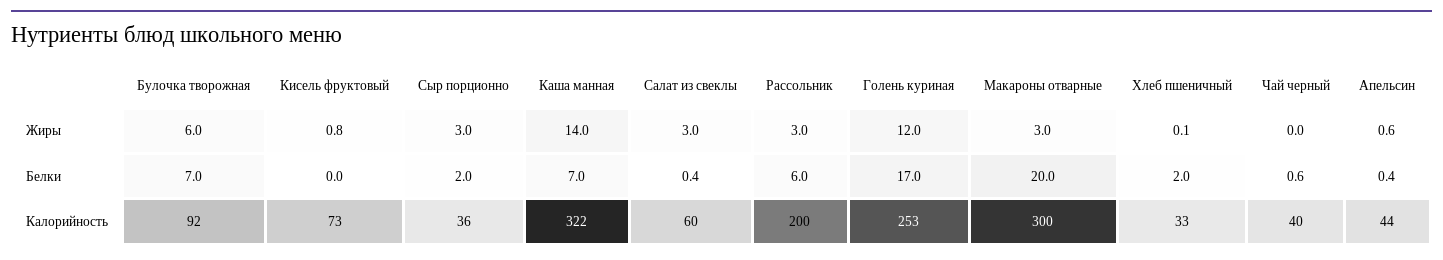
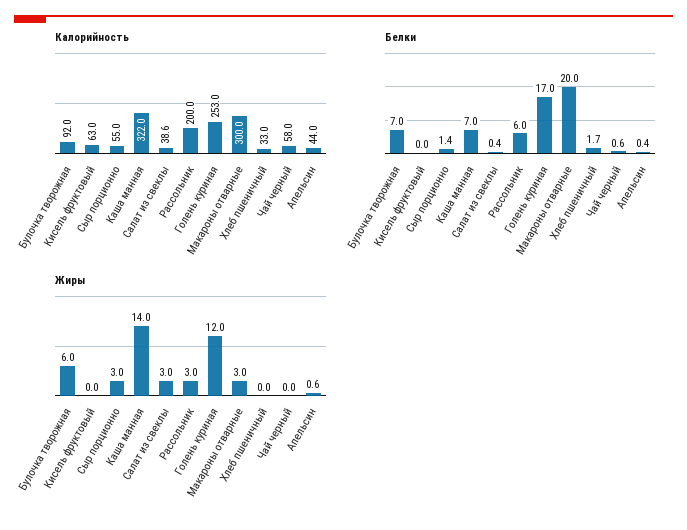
  {
    "Жиры": {
      "Булочка творожная": 6,
-     "Кисель фруктовый": 0.8,
+     "Кисель фруктовый": 0,
      "Сыр порционно": 3,
      "Каша манная": 14,
      "Салат из свеклы": 3,
      "Рассольник": 3,
      "Голень куриная": 12,
      "Макароны отварные": 3,
-     "Хлеб пшеничный": 0.1,
+     "Хлеб пшеничный": 0,
      "Чай черный": 0,
      "Апельсин": 0.6
    },
    "Белки": {
      "Булочка творожная": 7,
      "Кисель фруктовый": 0,
-     "Сыр порционно": 2,
+     "Сыр порционно": 1.4,
      "Каша манная": 7,
      "Салат из свеклы": 0.4,
      "Рассольник": 6,
      "Голень куриная": 17,
      "Макароны отварные": 20,
-     "Хлеб пшеничный": 2,
+     "Хлеб пшеничный": 1.7,
      "Чай черный": 0.6,
      "Апельсин": 0.4
    },
    "Калорийность": {
      "Булочка творожная": 92,
-     "Кисель фруктовый": 73,
+     "Кисель фруктовый": 63,
-     "Сыр порционно": 36,
+     "Сыр порционно": 55,
      "Каша манная": 322,
-     "Салат из свеклы": 60,
+     "Салат из свеклы": 38.6,
      "Рассольник": 200,
      "Голень куриная": 253,
      "Макароны отварные": 300,
      "Хлеб пшеничный": 33,
-     "Чай черный": 40,
+     "Чай черный": 58,
      "Апельсин": 44
    }
  }

